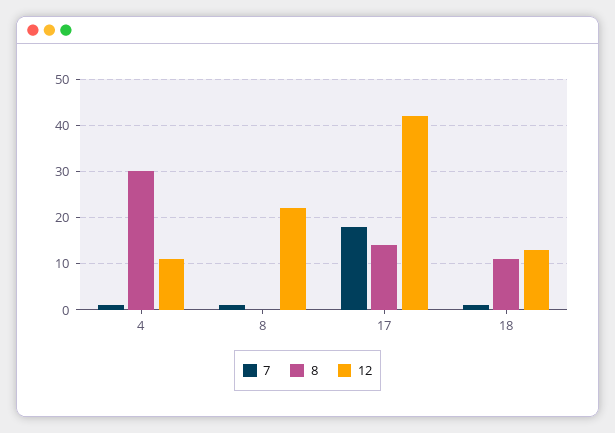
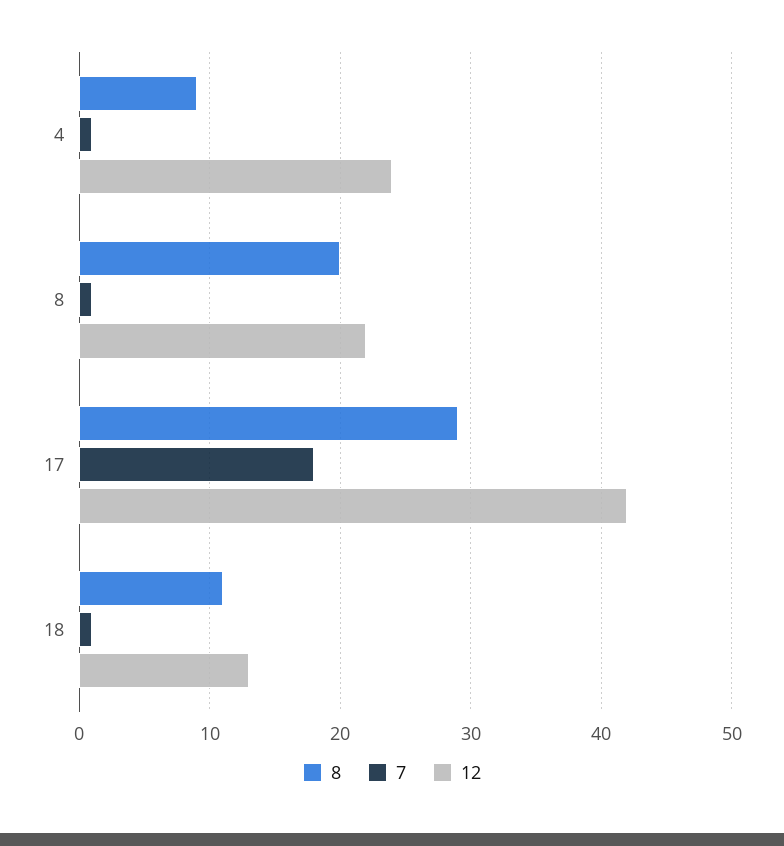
  {
    "7": {
      "4": 1,
      "8": 1,
      "17": 18,
      "18": 1
    },
    "8": {
-     "4": 30,
+     "4": 9,
-     "8": 0,
+     "8": 20,
-     "17": 15,
+     "17": 29,
      "18": 11
    },
    "12": {
-     "4": 10,
+     "4": 24,
      "8": 22,
      "17": 42,
      "18": 13
    }
  }

